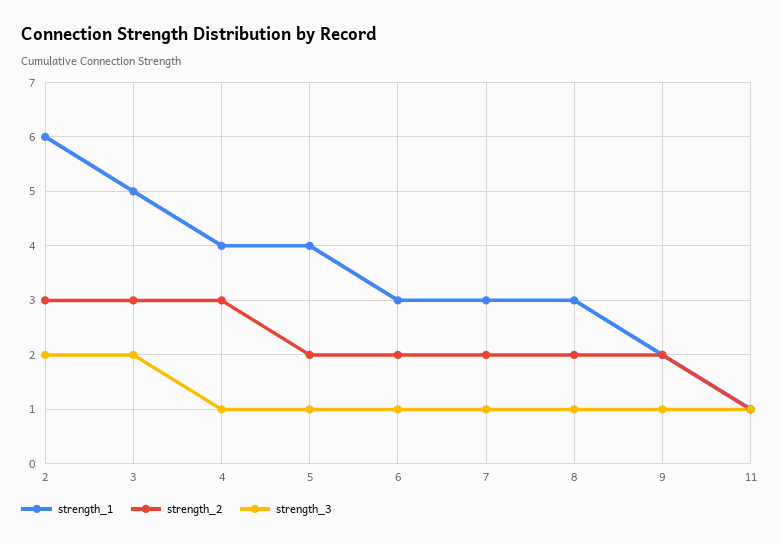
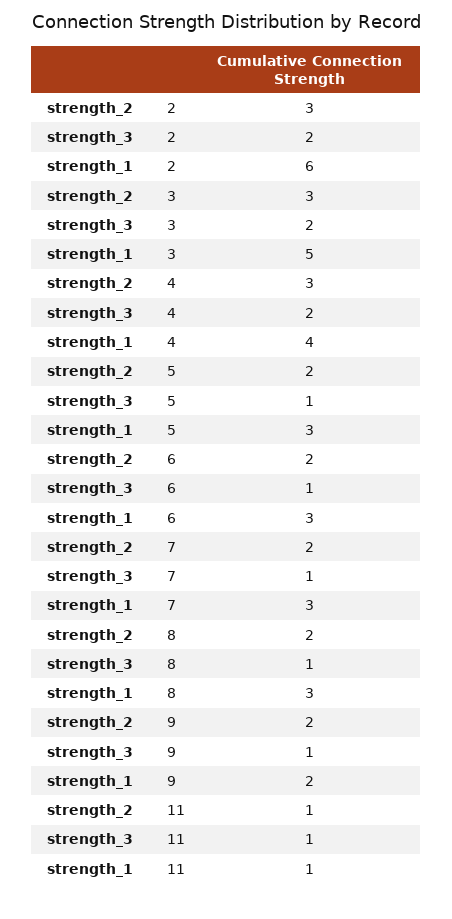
  {
    "strength_1": {
      "2": 6,
      "3": 5,
      "4": 4,
-     "5": 4,
+     "5": 3,
      "6": 3,
      "7": 3,
      "8": 3,
      "9": 2,
      "11": 1
    },
    "strength_2": {
      "2": 3,
      "3": 3,
      "4": 3,
      "5": 2,
      "6": 2,
      "7": 2,
      "8": 2,
      "9": 2,
      "11": 1
    },
    "strength_3": {
      "2": 2,
      "3": 2,
-     "4": 1,
+     "4": 2,
      "5": 1,
      "6": 1,
      "7": 1,
      "8": 1,
      "9": 1,
      "11": 1
    }
  }

